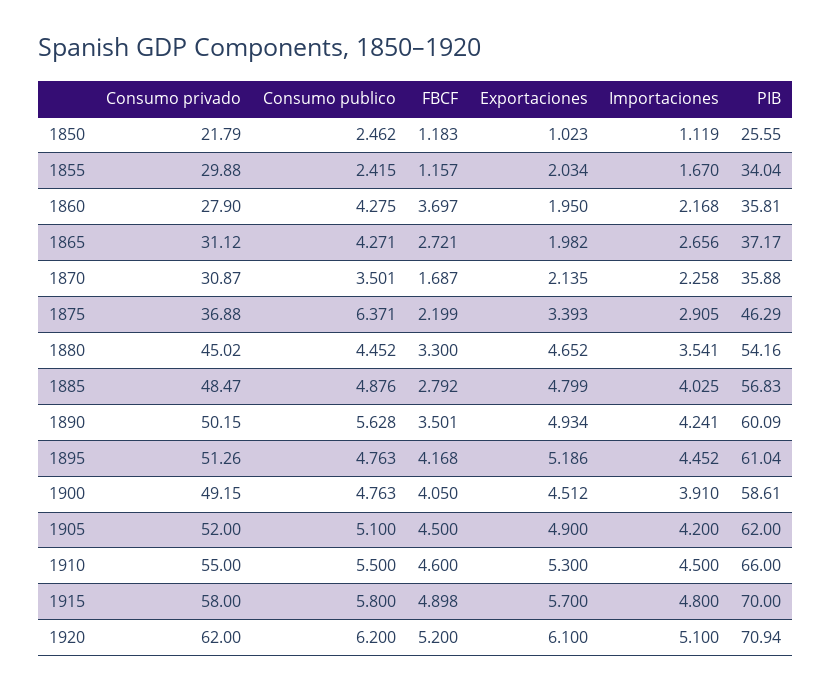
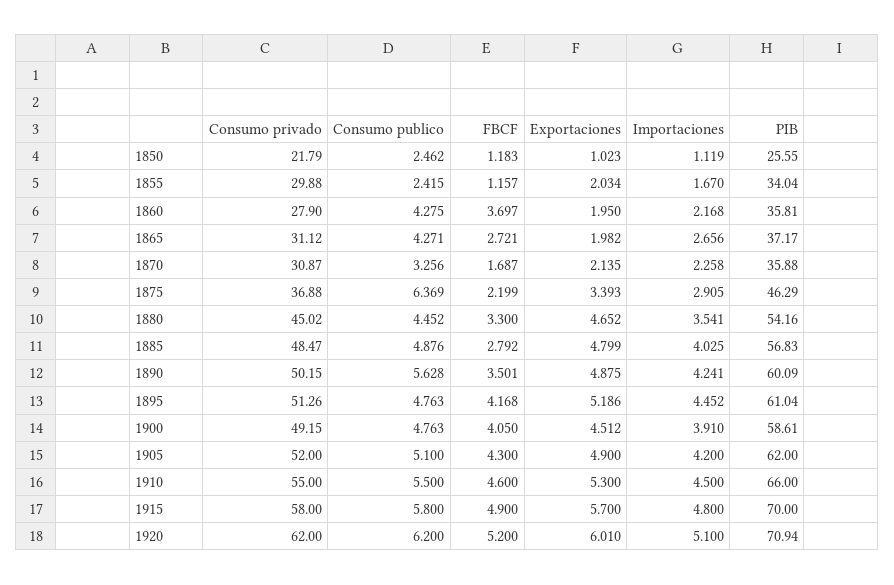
  {
    "Consumo privado": {
      "1850": 21.79,
      "1855": 29.88,
      "1860": 27.9,
      "1865": 31.12,
      "1870": 30.87,
      "1875": 36.88,
      "1880": 45.02,
      "1885": 48.47,
      "1890": 50.15,
      "1895": 51.26,
      "1900": 49.15,
      "1905": 52,
      "1910": 55,
      "1915": 58,
      "1920": 62
    },
    "Consumo publico": {
      "1850": 2.462,
      "1855": 2.415,
      "1860": 4.275,
      "1865": 4.271,
-     "1870": 3.501,
+     "1870": 3.256,
-     "1875": 6.371,
+     "1875": 6.369,
      "1880": 4.452,
      "1885": 4.876,
      "1890": 5.628,
      "1895": 4.763,
      "1900": 4.763,
      "1905": 5.1,
      "1910": 5.5,
      "1915": 5.8,
      "1920": 6.2
    },
    "FBCF": {
      "1850": 1.183,
      "1855": 1.157,
      "1860": 3.697,
      "1865": 2.721,
      "1870": 1.687,
      "1875": 2.199,
      "1880": 3.3,
      "1885": 2.792,
      "1890": 3.501,
      "1895": 4.168,
      "1900": 4.05,
-     "1905": 4.5,
+     "1905": 4.3,
      "1910": 4.6,
-     "1915": 4.898,
+     "1915": 4.9,
      "1920": 5.2
    },
    "Exportaciones": {
      "1850": 1.023,
      "1855": 2.034,
      "1860": 1.95,
      "1865": 1.982,
      "1870": 2.135,
      "1875": 3.393,
      "1880": 4.652,
      "1885": 4.799,
-     "1890": 4.934,
+     "1890": 4.875,
      "1895": 5.186,
      "1900": 4.512,
      "1905": 4.9,
      "1910": 5.3,
      "1915": 5.7,
-     "1920": 6.1
+     "1920": 6.01
    },
    "Importaciones": {
      "1850": 1.119,
      "1855": 1.67,
      "1860": 2.168,
      "1865": 2.656,
      "1870": 2.258,
      "1875": 2.905,
      "1880": 3.541,
      "1885": 4.025,
      "1890": 4.241,
      "1895": 4.452,
      "1900": 3.91,
      "1905": 4.2,
      "1910": 4.5,
      "1915": 4.8,
      "1920": 5.1
    },
    "PIB": {
      "1850": 25.55,
      "1855": 34.04,
      "1860": 35.81,
      "1865": 37.17,
      "1870": 35.88,
      "1875": 46.29,
      "1880": 54.16,
      "1885": 56.83,
      "1890": 60.09,
      "1895": 61.04,
      "1900": 58.61,
      "1905": 62,
      "1910": 66,
      "1915": 70,
      "1920": 70.94
    }
  }

